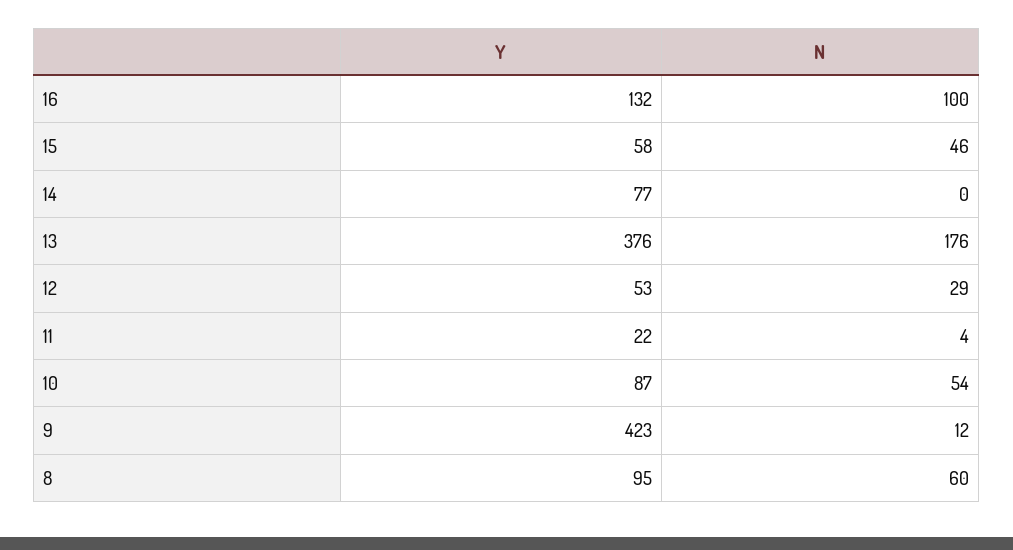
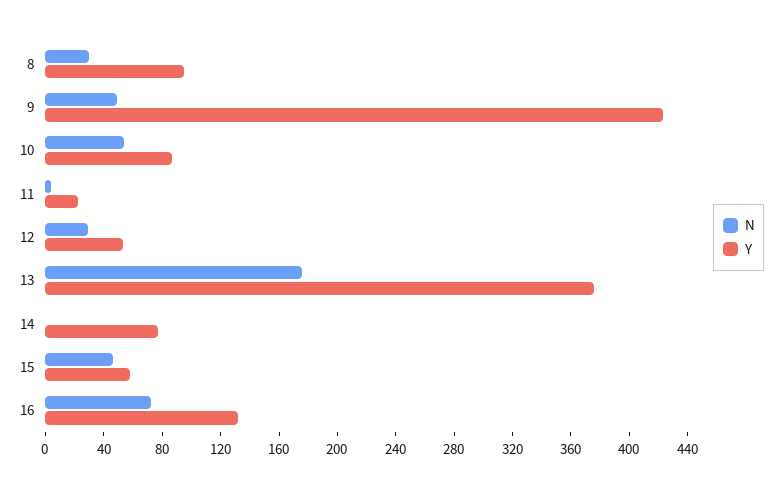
  {
    "Y": {
      "16": 132,
      "15": 58,
      "14": 77,
      "13": 376,
      "12": 53,
      "11": 22,
      "10": 87,
      "9": 423,
      "8": 95
    },
    "N": {
-     "16": 100,
+     "16": 70,
      "15": 46,
      "14": 0,
      "13": 176,
      "12": 29,
      "11": 4,
      "10": 54,
-     "9": 12,
+     "9": 50,
-     "8": 60
+     "8": 30
    }
  }

